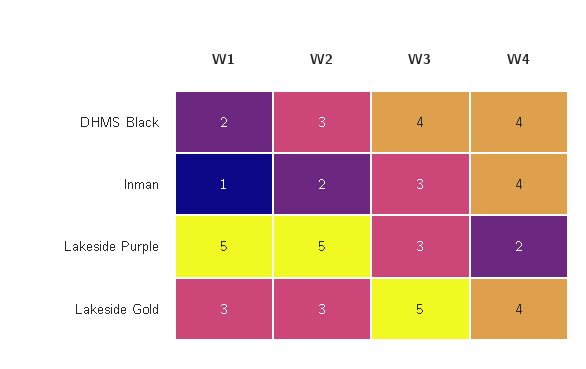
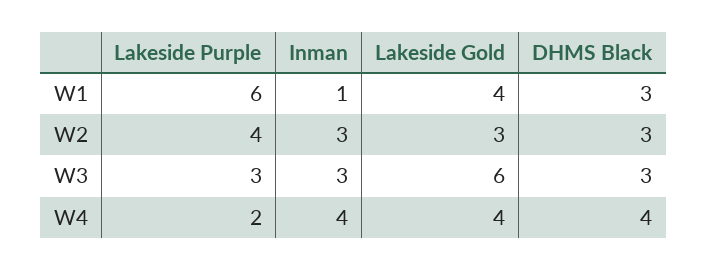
  {
    "W1": {
-     "DHMS Black": 2,
+     "DHMS Black": 3,
      "Inman": 1,
-     "Lakeside Purple": 5,
+     "Lakeside Purple": 6,
-     "Lakeside Gold": 3
+     "Lakeside Gold": 4
    },
    "W2": {
      "DHMS Black": 3,
-     "Inman": 2,
+     "Inman": 3,
-     "Lakeside Purple": 5,
+     "Lakeside Purple": 4,
      "Lakeside Gold": 3
    },
    "W3": {
-     "DHMS Black": 4,
+     "DHMS Black": 3,
      "Inman": 3,
      "Lakeside Purple": 3,
-     "Lakeside Gold": 5
+     "Lakeside Gold": 6
    },
    "W4": {
      "DHMS Black": 4,
      "Inman": 4,
      "Lakeside Purple": 2,
      "Lakeside Gold": 4
    }
  }

